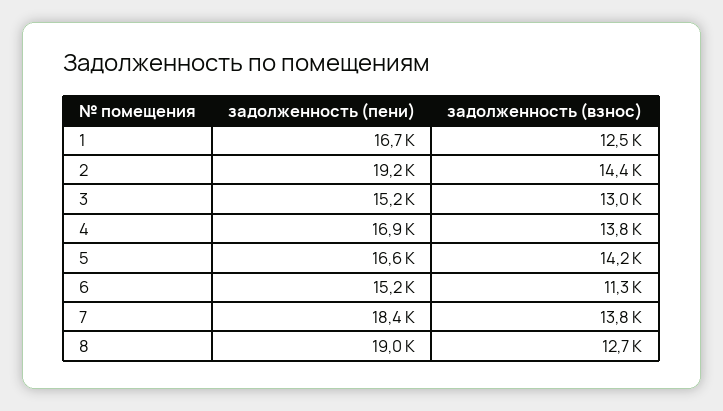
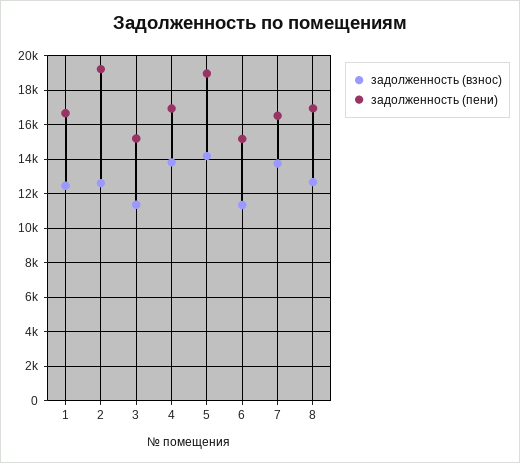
  {
    "задолженность (пени)": {
      "1": 16700,
      "2": 19200,
      "3": 15200,
      "4": 16900,
-     "5": 16600,
+     "5": 19000,
      "6": 15200,
-     "7": 18400,
+     "7": 16500,
-     "8": 19000
+     "8": 17000
    },
    "задолженность (взнос)": {
      "1": 12500,
-     "2": 14400,
+     "2": 12500,
-     "3": 13000,
+     "3": 11500,
      "4": 13800,
      "5": 14200,
      "6": 11300,
      "7": 13800,
      "8": 12700
    }
  }

